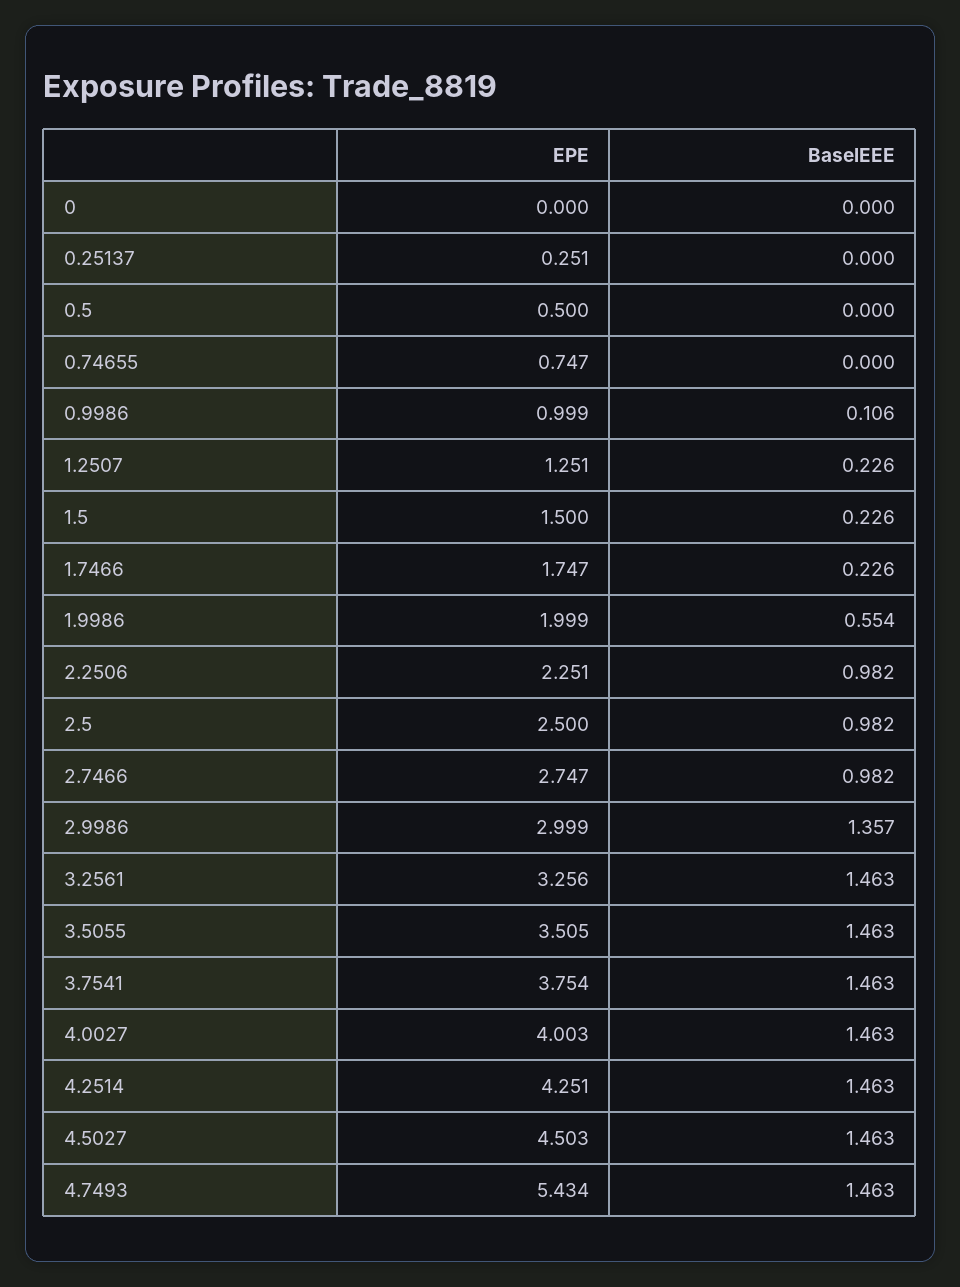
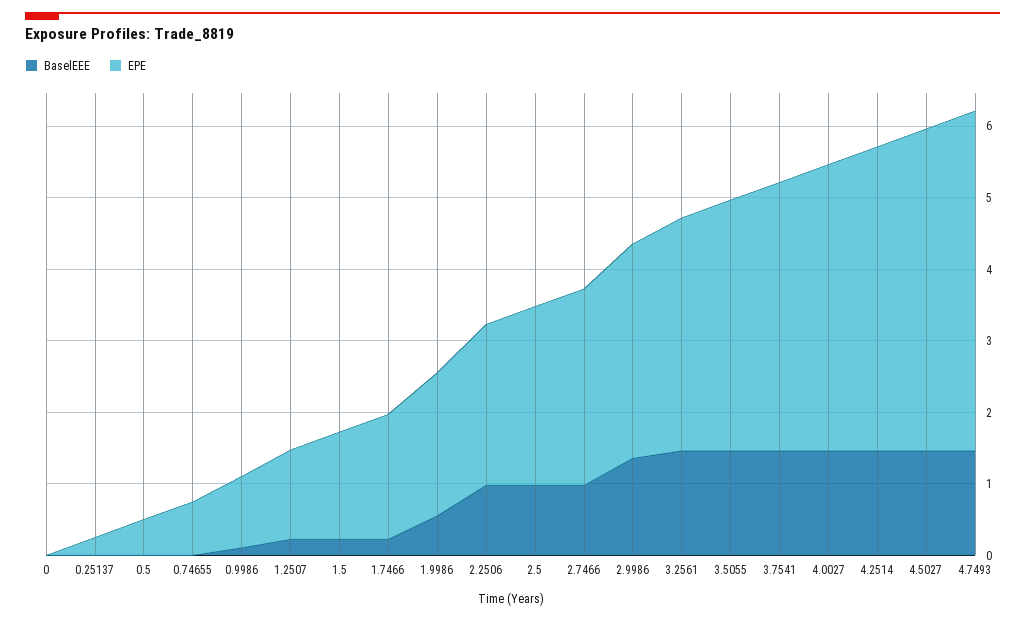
  {
    "EPE": {
      "0": 0,
      "0.25137": 0.251,
      "0.5": 0.5,
      "0.74655": 0.747,
      "0.9986": 0.999,
      "1.2507": 1.251,
      "1.5": 1.5,
      "1.7466": 1.747,
      "1.9986": 1.999,
      "2.2506": 2.251,
      "2.5": 2.5,
      "2.7466": 2.747,
      "2.9986": 2.999,
      "3.2561": 3.256,
      "3.5055": 3.505,
      "3.7541": 3.754,
      "4.0027": 4.003,
      "4.2514": 4.251,
      "4.5027": 4.503,
-     "4.7493": 5.434
+     "4.7493": 4.8
    },
    "BaselEEE": {
      "0": 0,
      "0.25137": 0,
      "0.5": 0,
      "0.74655": 0,
      "0.9986": 0.106,
      "1.2507": 0.226,
      "1.5": 0.226,
      "1.7466": 0.226,
      "1.9986": 0.554,
      "2.2506": 0.982,
      "2.5": 0.982,
      "2.7466": 0.982,
      "2.9986": 1.357,
      "3.2561": 1.463,
      "3.5055": 1.463,
      "3.7541": 1.463,
      "4.0027": 1.463,
      "4.2514": 1.463,
      "4.5027": 1.463,
      "4.7493": 1.463
    }
  }

